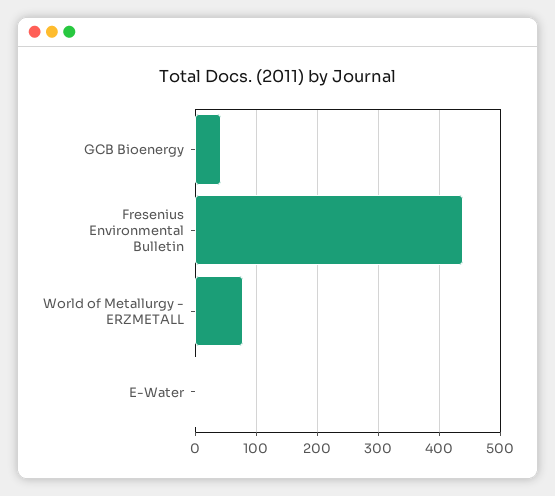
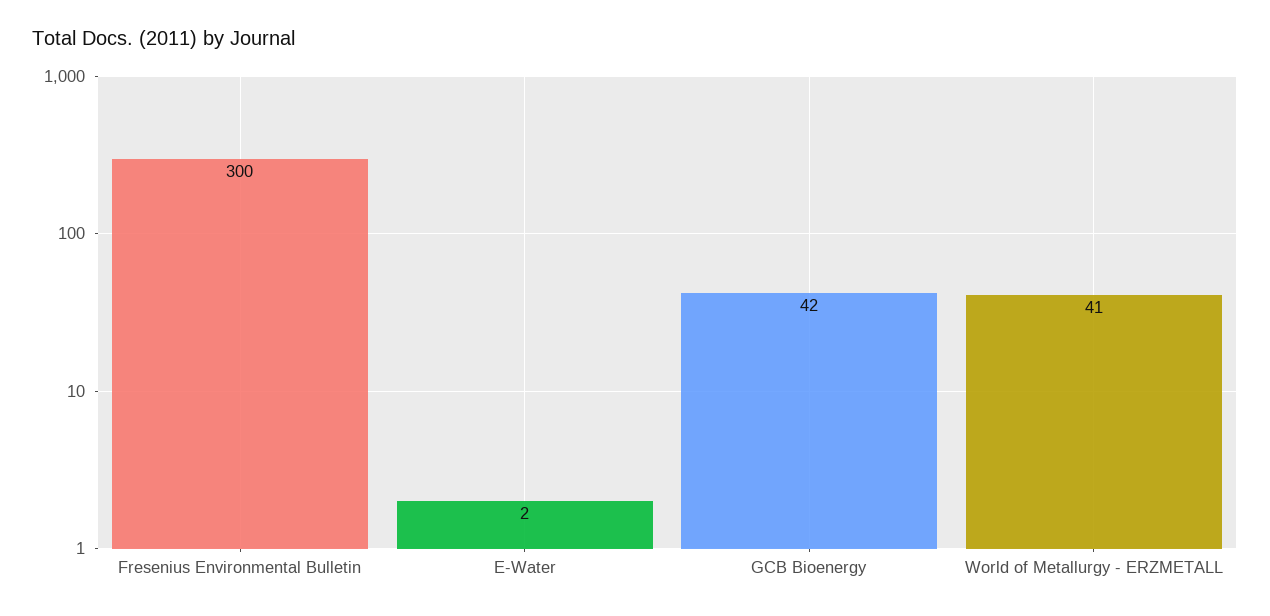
  {
    "GCB Bioenergy": 42,
-   "Fresenius Environmental Bulletin": 440,
+   "Fresenius Environmental Bulletin": 300,
-   "World of Metallurgy - ERZMETALL": 80,
+   "World of Metallurgy - ERZMETALL": 41,
    "E-Water": 2
  }

